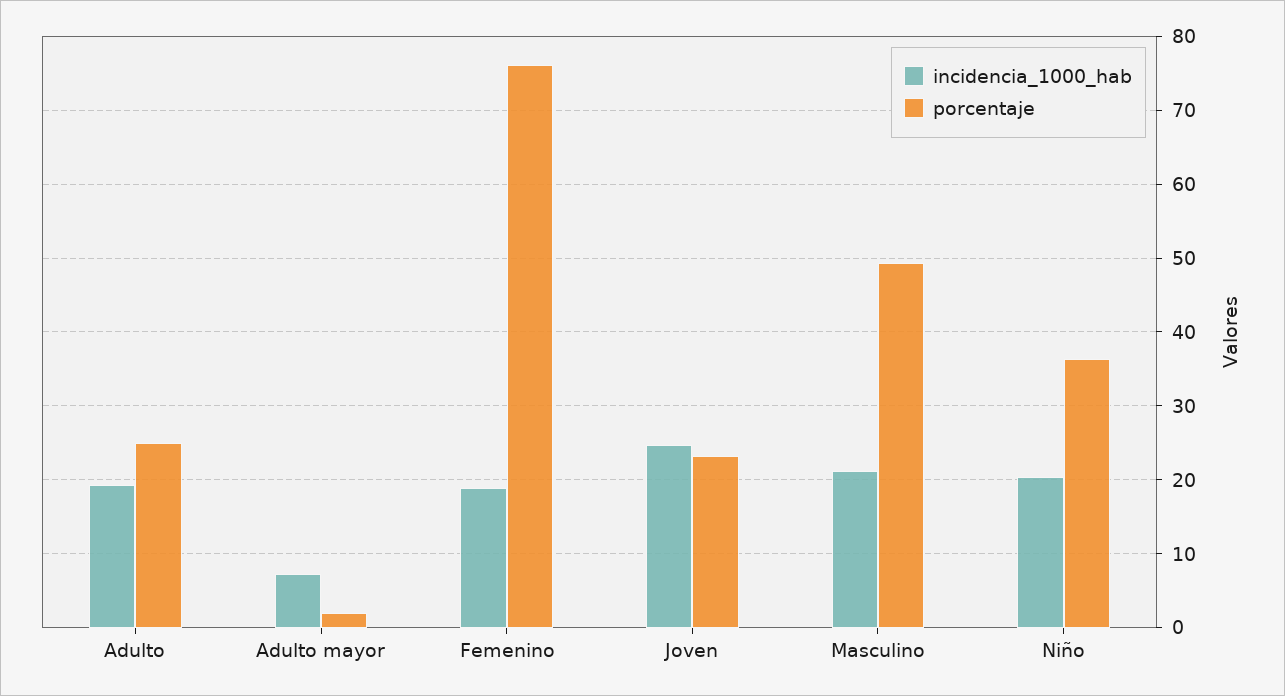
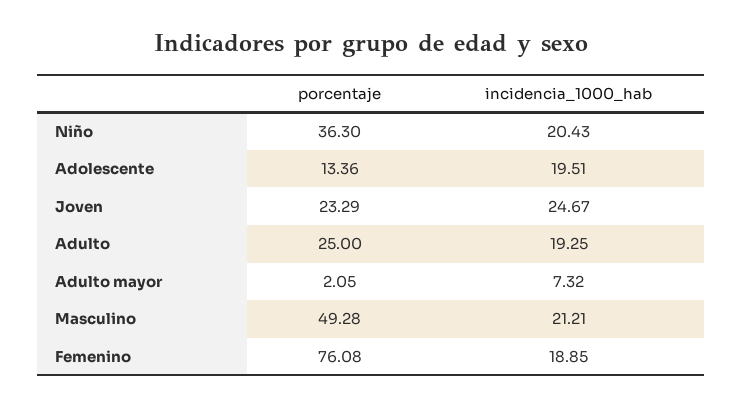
  {
    "incidencia_1000_hab": {
      "Adulto": 19.25,
      "Adulto mayor": 7.32,
      "Femenino": 18.85,
      "Joven": 24.67,
      "Masculino": 21.21,
-     "Niño": 20.43
+     "Niño": 20.43,
+     "Adolescente": 19.51
    },
    "porcentaje": {
      "Adulto": 25,
      "Adulto mayor": 2.05,
      "Femenino": 76.08,
      "Joven": 23.29,
      "Masculino": 49.28,
-     "Niño": 36.3
+     "Niño": 36.3,
+     "Adolescente": 13.36
    }
  }

